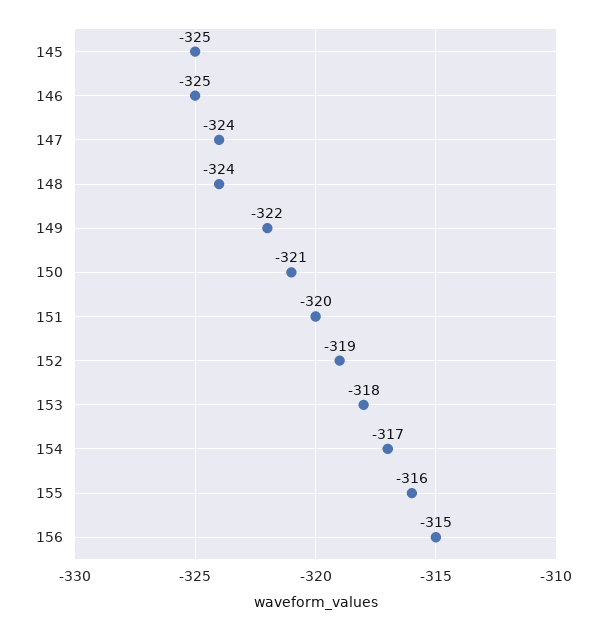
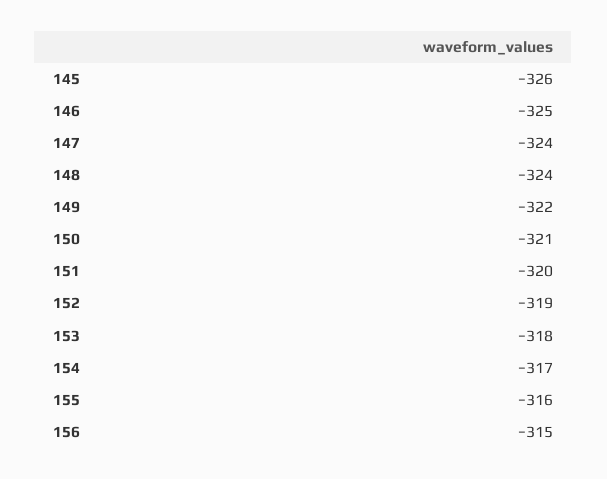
  {
-   "145": -325,
+   "145": -326,
    "146": -325,
    "147": -324,
    "148": -324,
    "149": -322,
    "150": -321,
    "151": -320,
    "152": -319,
    "153": -318,
    "154": -317,
    "155": -316,
    "156": -315
  }

